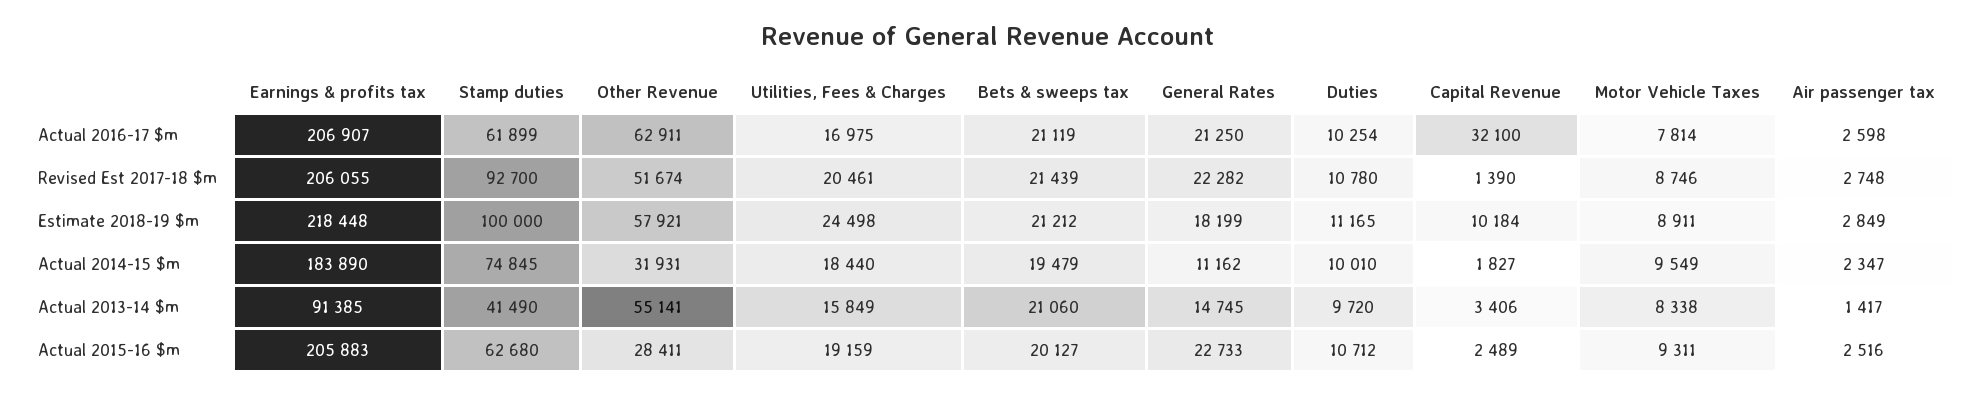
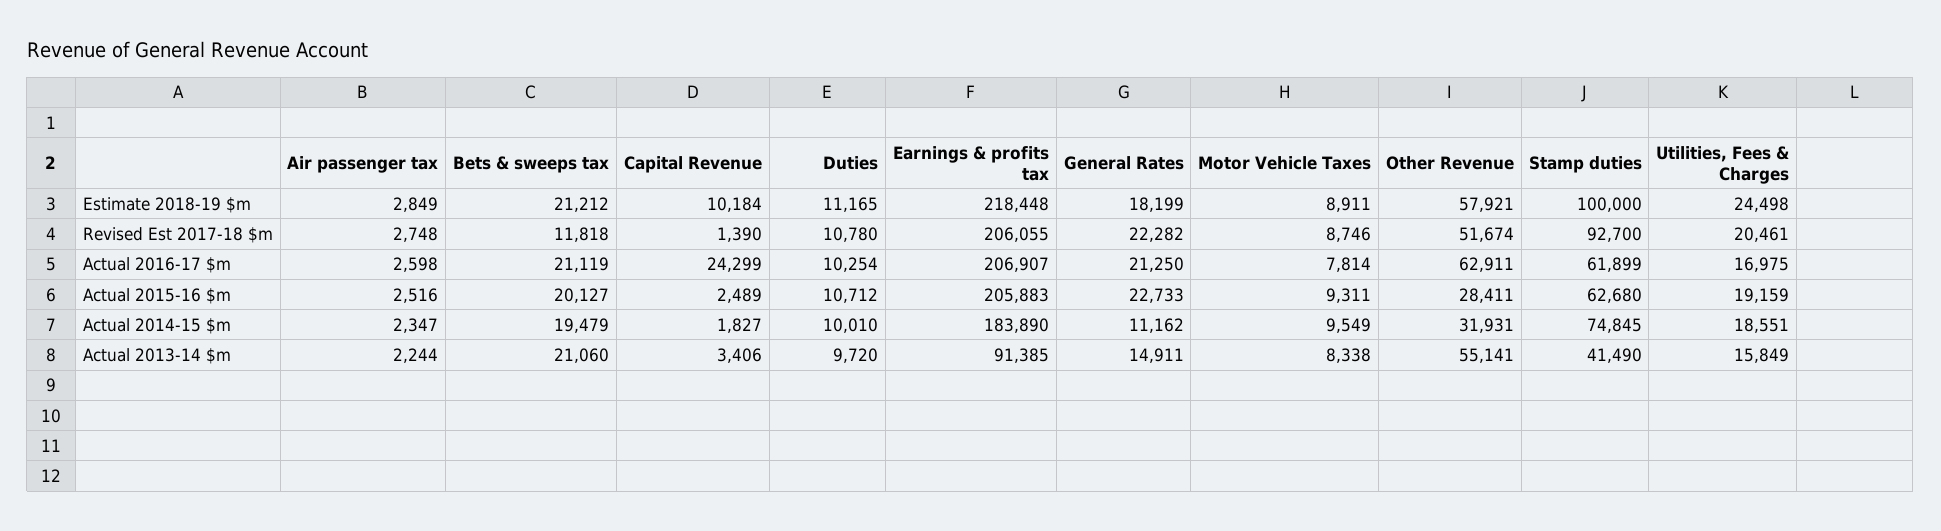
  {
    "Earnings & profits tax": {
      "Actual 2016-17 $m": 206907,
      "Revised Est 2017-18 $m": 206055,
      "Estimate 2018-19 $m": 218448,
      "Actual 2014-15 $m": 183890,
      "Actual 2013-14 $m": 91385,
      "Actual 2015-16 $m": 205883
    },
    "Stamp duties": {
      "Actual 2016-17 $m": 61899,
      "Revised Est 2017-18 $m": 92700,
      "Estimate 2018-19 $m": 100000,
      "Actual 2014-15 $m": 74845,
      "Actual 2013-14 $m": 41490,
      "Actual 2015-16 $m": 62680
    },
    "Other Revenue": {
      "Actual 2016-17 $m": 62911,
      "Revised Est 2017-18 $m": 51674,
      "Estimate 2018-19 $m": 57921,
      "Actual 2014-15 $m": 31931,
      "Actual 2013-14 $m": 55141,
      "Actual 2015-16 $m": 28411
    },
    "Utilities, Fees & Charges": {
      "Actual 2016-17 $m": 16975,
      "Revised Est 2017-18 $m": 20461,
      "Estimate 2018-19 $m": 24498,
-     "Actual 2014-15 $m": 18440,
+     "Actual 2014-15 $m": 18551,
      "Actual 2013-14 $m": 15849,
      "Actual 2015-16 $m": 19159
    },
    "Bets & sweeps tax": {
      "Actual 2016-17 $m": 21119,
-     "Revised Est 2017-18 $m": 21439,
+     "Revised Est 2017-18 $m": 11818,
      "Estimate 2018-19 $m": 21212,
      "Actual 2014-15 $m": 19479,
      "Actual 2013-14 $m": 21060,
      "Actual 2015-16 $m": 20127
    },
    "General Rates": {
      "Actual 2016-17 $m": 21250,
      "Revised Est 2017-18 $m": 22282,
      "Estimate 2018-19 $m": 18199,
      "Actual 2014-15 $m": 11162,
-     "Actual 2013-14 $m": 14745,
+     "Actual 2013-14 $m": 14911,
      "Actual 2015-16 $m": 22733
    },
    "Duties": {
      "Actual 2016-17 $m": 10254,
      "Revised Est 2017-18 $m": 10780,
      "Estimate 2018-19 $m": 11165,
      "Actual 2014-15 $m": 10010,
      "Actual 2013-14 $m": 9720,
      "Actual 2015-16 $m": 10712
    },
    "Capital Revenue": {
-     "Actual 2016-17 $m": 32100,
+     "Actual 2016-17 $m": 24299,
      "Revised Est 2017-18 $m": 1390,
      "Estimate 2018-19 $m": 10184,
      "Actual 2014-15 $m": 1827,
      "Actual 2013-14 $m": 3406,
      "Actual 2015-16 $m": 2489
    },
    "Motor Vehicle Taxes": {
      "Actual 2016-17 $m": 7814,
      "Revised Est 2017-18 $m": 8746,
      "Estimate 2018-19 $m": 8911,
      "Actual 2014-15 $m": 9549,
      "Actual 2013-14 $m": 8338,
      "Actual 2015-16 $m": 9311
    },
    "Air passenger tax": {
      "Actual 2016-17 $m": 2598,
      "Revised Est 2017-18 $m": 2748,
      "Estimate 2018-19 $m": 2849,
      "Actual 2014-15 $m": 2347,
-     "Actual 2013-14 $m": 1417,
+     "Actual 2013-14 $m": 2244,
      "Actual 2015-16 $m": 2516
    }
  }

